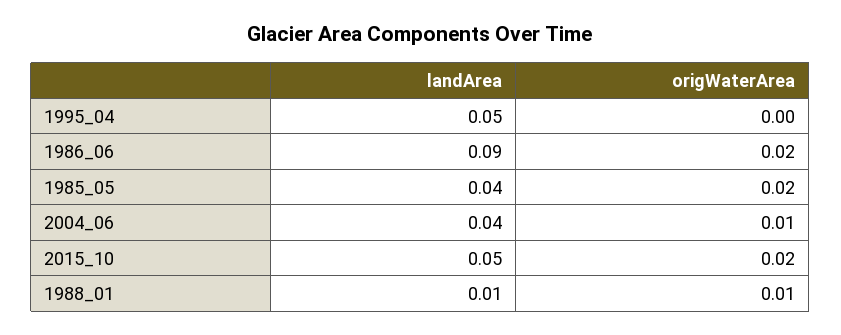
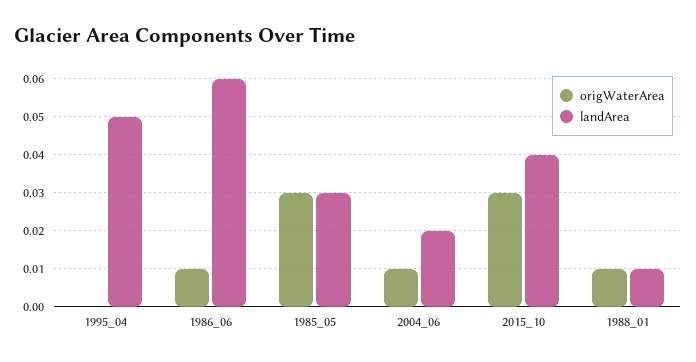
  {
    "landArea": {
      "1995_04": 0.05,
-     "1986_06": 0.09,
+     "1986_06": 0.06,
-     "1985_05": 0.04,
+     "1985_05": 0.03,
-     "2004_06": 0.04,
+     "2004_06": 0.02,
-     "2015_10": 0.05,
+     "2015_10": 0.04,
      "1988_01": 0.01
    },
    "origWaterArea": {
      "1995_04": 0,
-     "1986_06": 0.02,
+     "1986_06": 0.01,
-     "1985_05": 0.02,
+     "1985_05": 0.03,
      "2004_06": 0.01,
-     "2015_10": 0.02,
+     "2015_10": 0.03,
      "1988_01": 0.01
    }
  }

